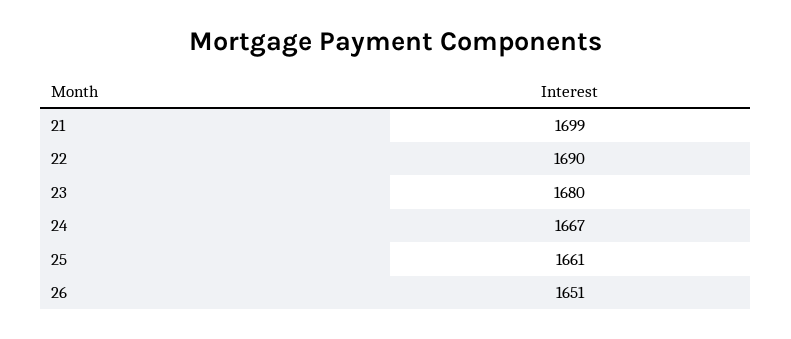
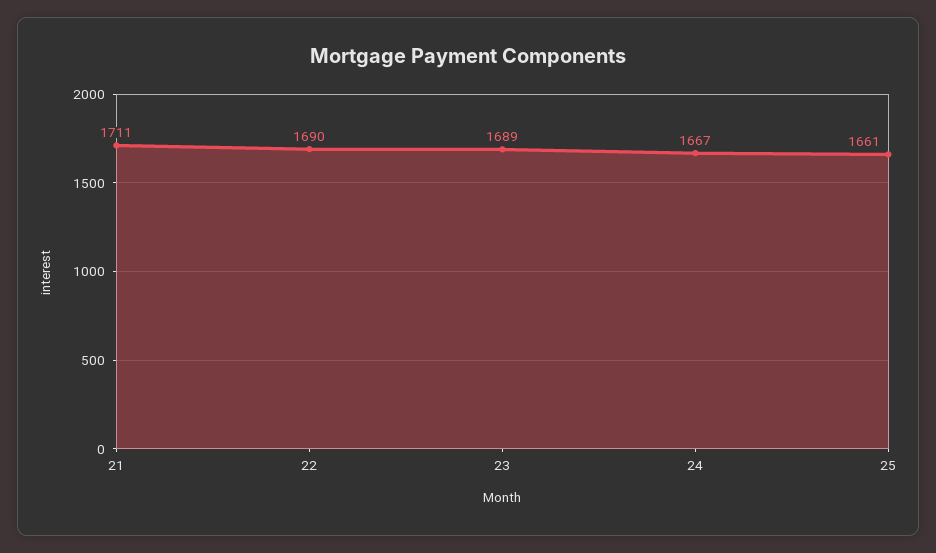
  {
-   "21": 1699,
+   "21": 1711,
    "22": 1690,
-   "23": 1680,
+   "23": 1689,
    "24": 1667,
-   "25": 1661,
+   "25": 1661
-   "26": 1651
  }

